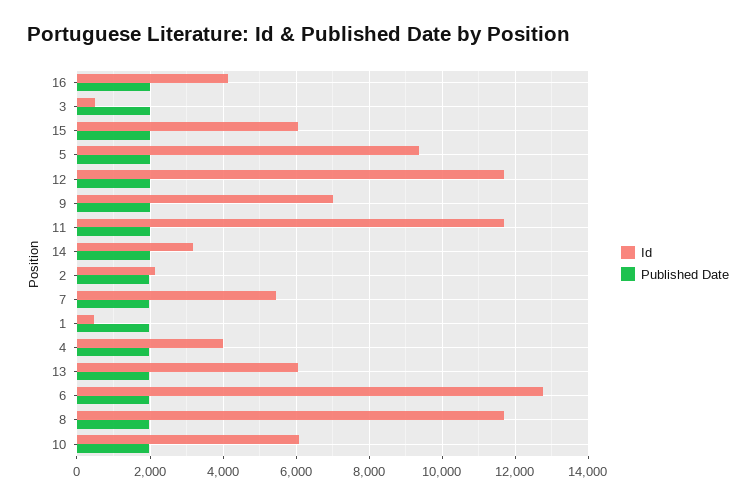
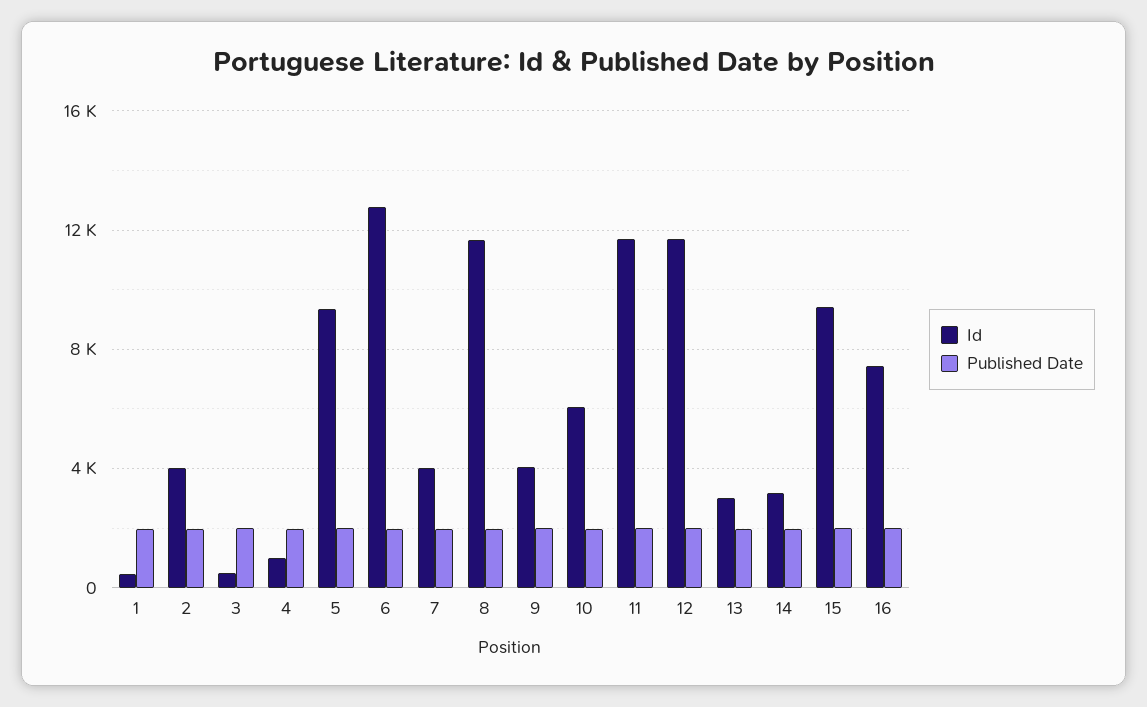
  {
    "Id": {
-     "16": 4200,
+     "16": 7500,
      "3": 400,
-     "15": 6000,
+     "15": 9500,
      "5": 9400,
      "12": 11600,
-     "9": 7000,
+     "9": 4000,
      "11": 11600,
      "14": 3200,
-     "2": 2200,
+     "2": 4000,
-     "7": 5400,
+     "7": 4000,
      "1": 400,
-     "4": 4000,
+     "4": 1000,
-     "13": 6000,
+     "13": 3000,
      "6": 12800,
      "8": 11600,
      "10": 6000
    },
    "Published Date": {
      "16": 2000,
      "3": 2000,
      "15": 2000,
      "5": 2000,
      "12": 2000,
      "9": 2000,
      "11": 2000,
      "14": 2000,
      "2": 2000,
      "7": 2000,
      "1": 2000,
      "4": 2000,
      "13": 2000,
      "6": 2000,
      "8": 2000,
      "10": 2000
    }
  }

